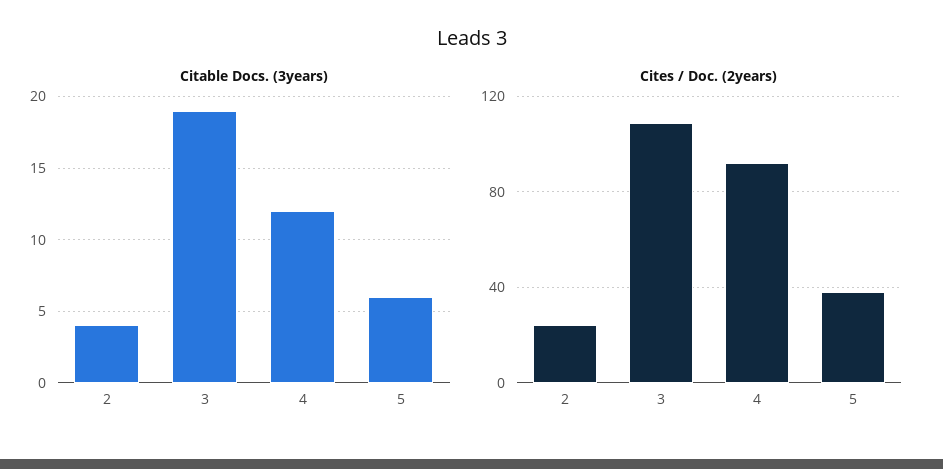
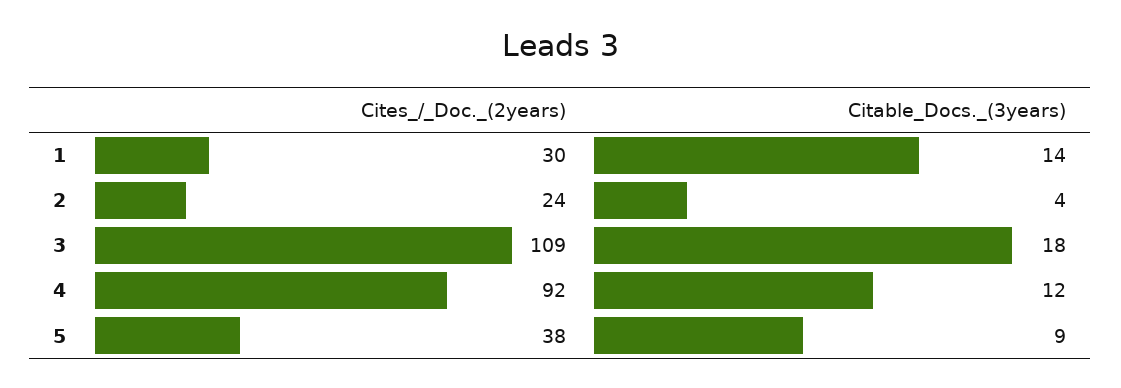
  {
    "Citable Docs. (3years)": {
      "2": 4,
-     "3": 19,
+     "3": 18,
      "4": 12,
-     "5": 6
+     "5": 9,
+     "1": 14
    },
    "Cites / Doc. (2years)": {
      "2": 24,
      "3": 109,
      "4": 92,
-     "5": 38
+     "5": 38,
+     "1": 30
    }
  }

